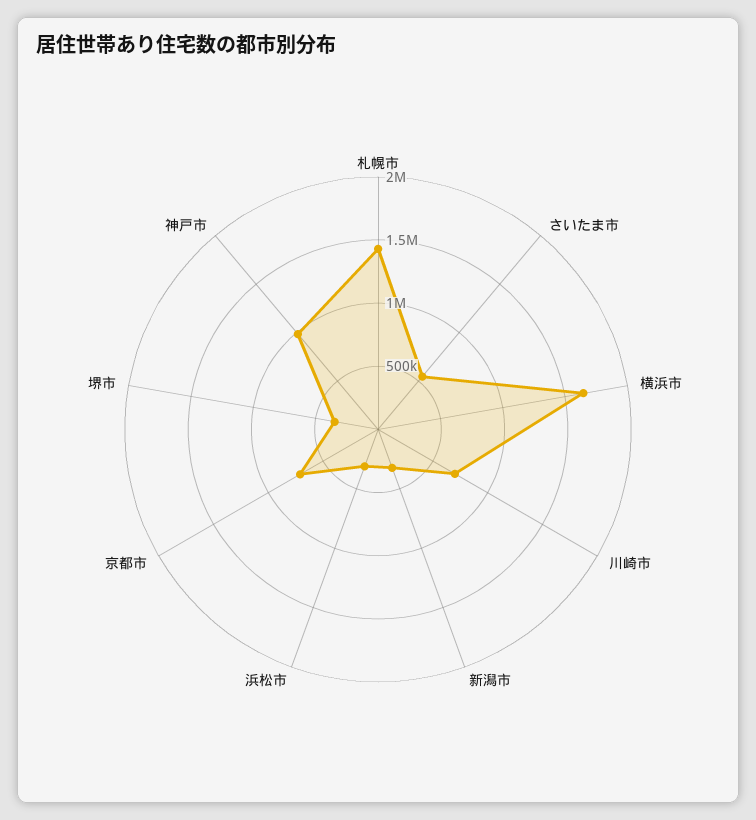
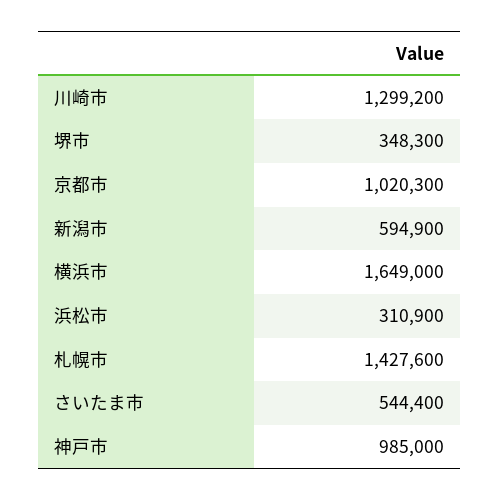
  {
    "札幌市": 1427600,
    "さいたま市": 544400,
    "横浜市": 1649000,
-   "川崎市": 700000,
+   "川崎市": 1299200,
-   "新潟市": 300000,
+   "新潟市": 594900,
    "浜松市": 310900,
-   "京都市": 700000,
+   "京都市": 1020300,
    "堺市": 348300,
    "神戸市": 985000
  }

